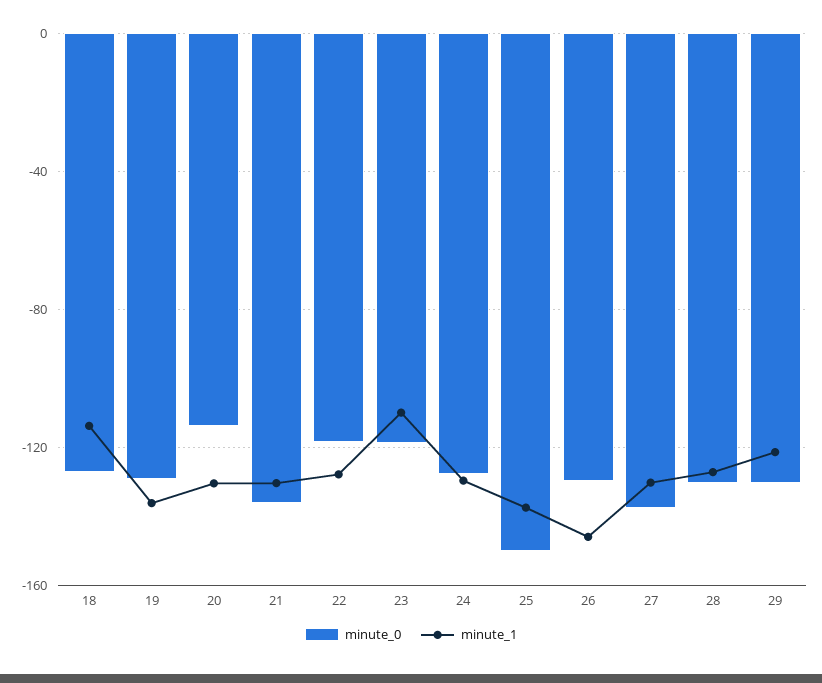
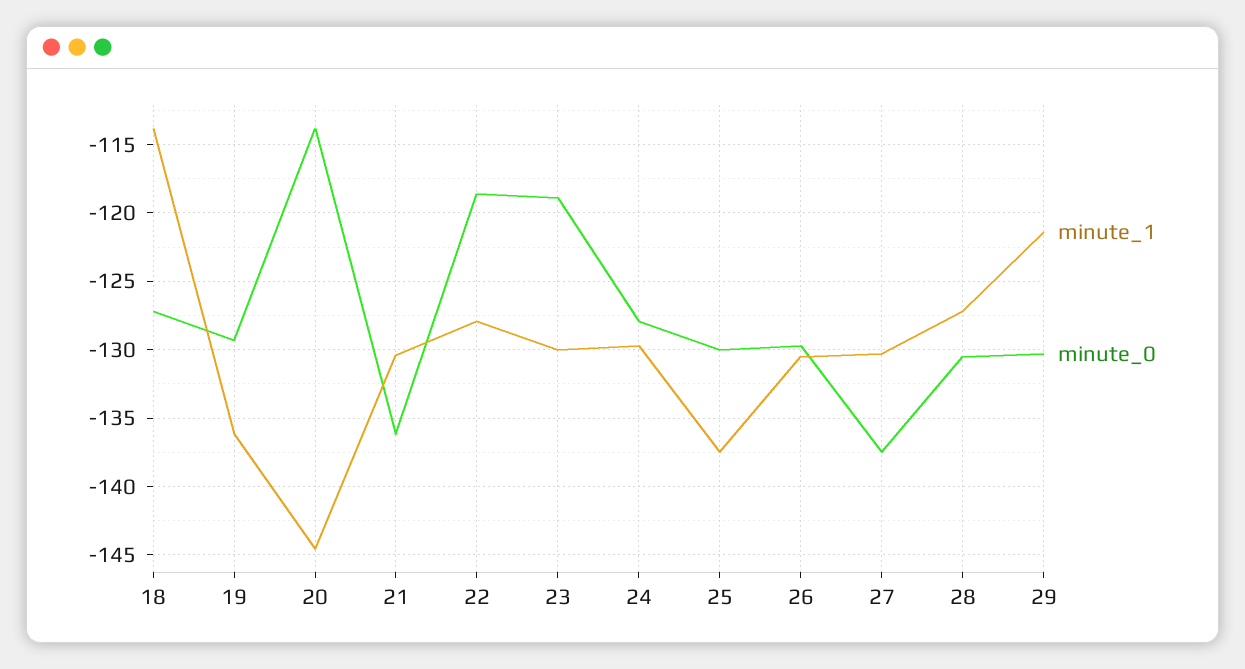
  {
    "minute_0": {
      "18": -127,
      "19": -129.5,
      "20": -114,
      "21": -136,
      "22": -118.5,
      "23": -119,
      "24": -128,
-     "25": -150,
+     "25": -130,
      "26": -129.5,
      "27": -137.5,
      "28": -130.5,
      "29": -130.5
    },
    "minute_1": {
      "18": -114,
      "19": -136,
-     "20": -130,
+     "20": -144.5,
      "21": -130.5,
      "22": -128,
-     "23": -110,
+     "23": -130,
      "24": -129.5,
      "25": -137.5,
-     "26": -145,
+     "26": -130.5,
      "27": -130.5,
      "28": -127,
      "29": -121.5
    }
  }

